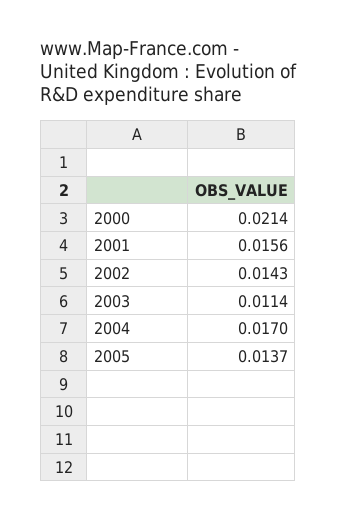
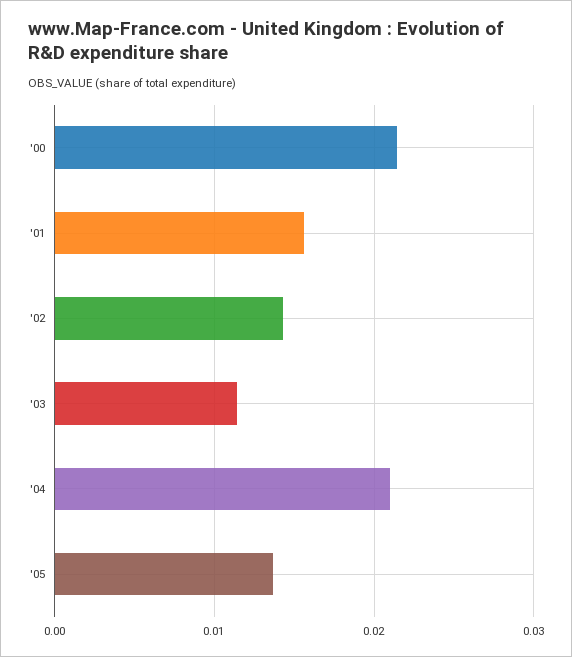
  {
    "2000": 0.0214,
    "2001": 0.0156,
    "2002": 0.0143,
    "2003": 0.0114,
-   "2004": 0.017,
+   "2004": 0.021,
    "2005": 0.0137
  }

